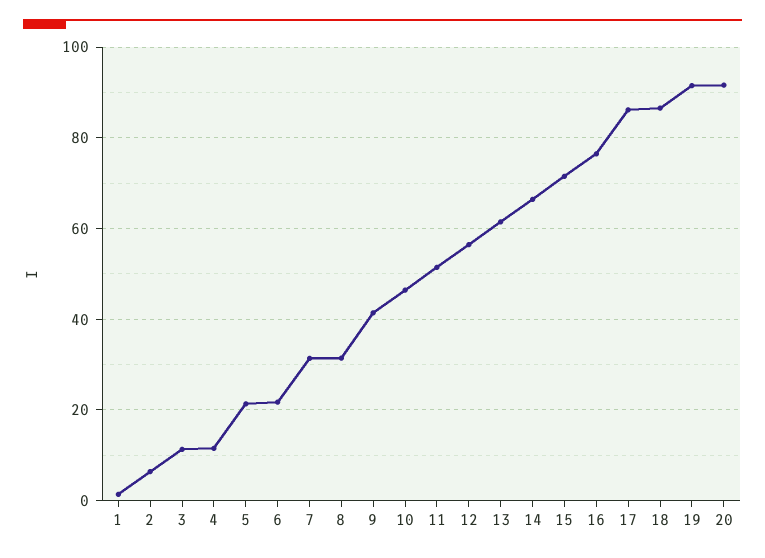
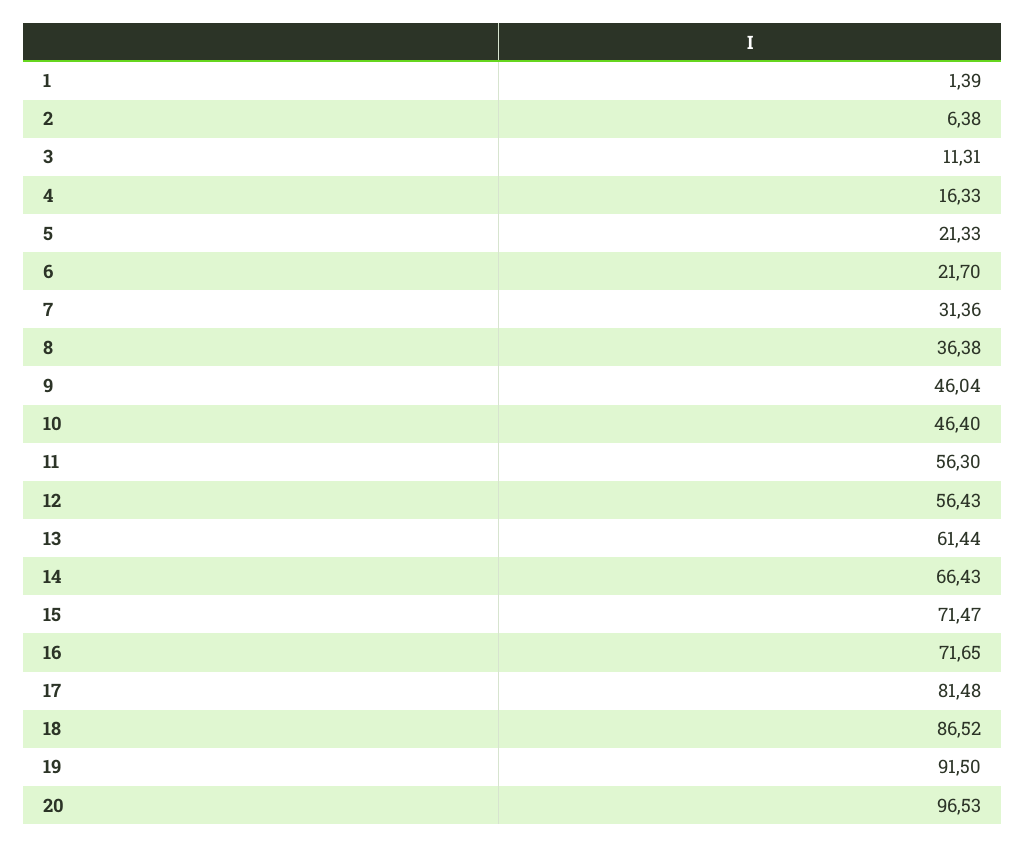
  {
    "1": 1.39,
    "2": 6.38,
    "3": 11.31,
-   "4": 12,
+   "4": 16.33,
    "5": 21.33,
    "6": 21.7,
    "7": 31.36,
-   "8": 32,
+   "8": 36.38,
-   "9": 42,
+   "9": 46.04,
    "10": 46.4,
-   "11": 52,
+   "11": 56.3,
    "12": 56.43,
    "13": 61.44,
    "14": 66.43,
    "15": 71.47,
-   "16": 76,
+   "16": 71.65,
-   "17": 86,
+   "17": 81.48,
    "18": 86.52,
    "19": 91.5,
-   "20": 92
+   "20": 96.53
  }

